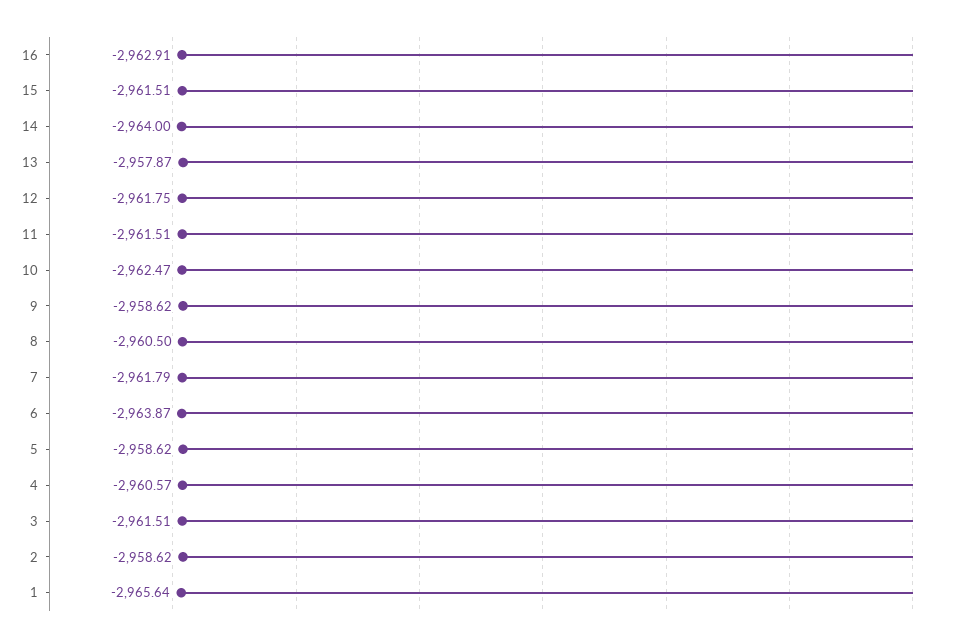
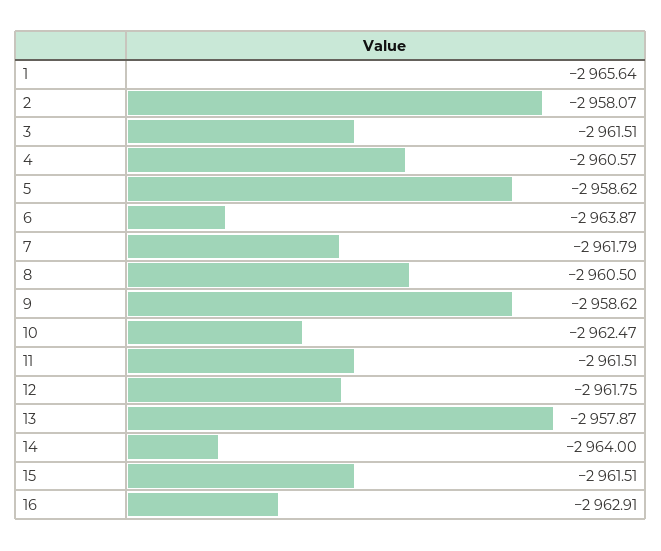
  {
    "16": -2962.91,
    "15": -2961.51,
    "14": -2964,
    "13": -2957.87,
    "12": -2961.75,
    "11": -2961.51,
    "10": -2962.47,
    "9": -2958.62,
    "8": -2960.5,
    "7": -2961.79,
    "6": -2963.87,
    "5": -2958.62,
    "4": -2960.57,
    "3": -2961.51,
-   "2": -2958.62,
+   "2": -2958.07,
    "1": -2965.64
  }

